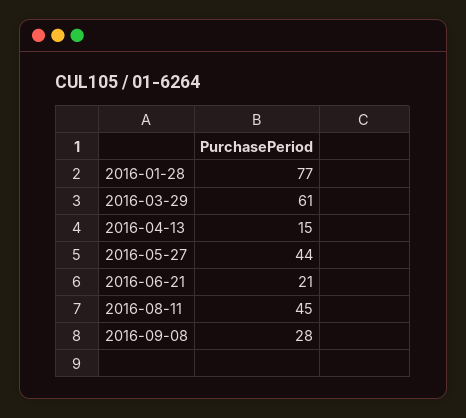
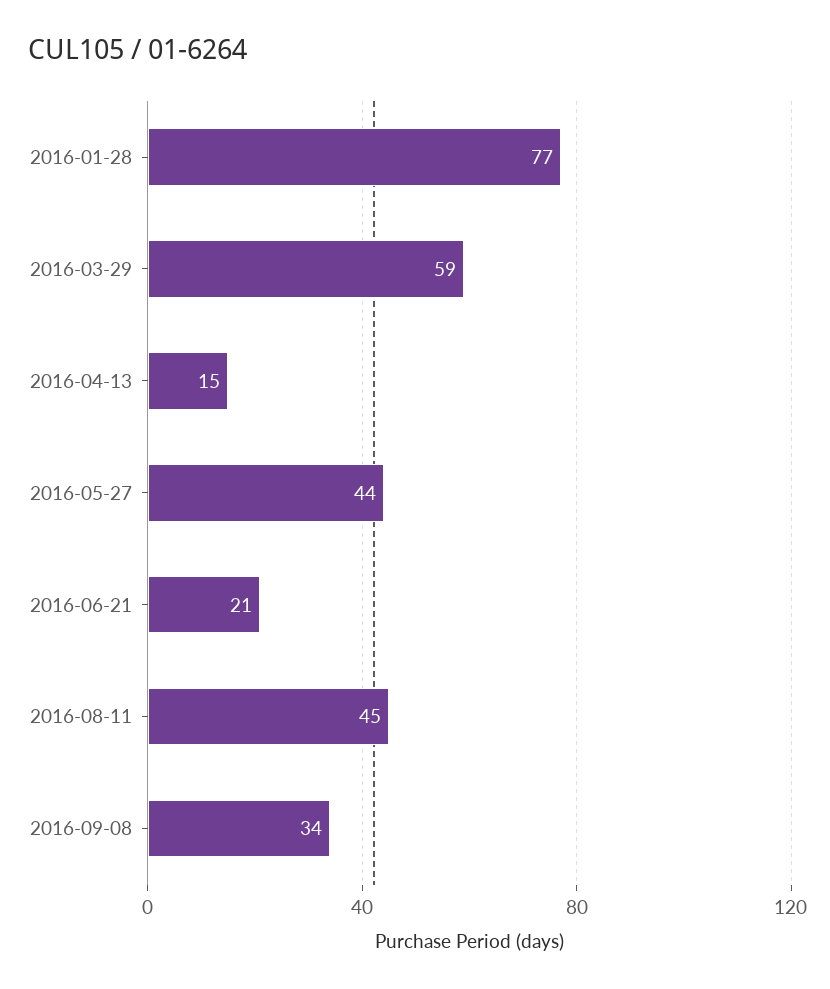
  {
    "2016-01-28": 77,
-   "2016-03-29": 61,
+   "2016-03-29": 59,
    "2016-04-13": 15,
    "2016-05-27": 44,
    "2016-06-21": 21,
    "2016-08-11": 45,
-   "2016-09-08": 28
+   "2016-09-08": 34
  }

